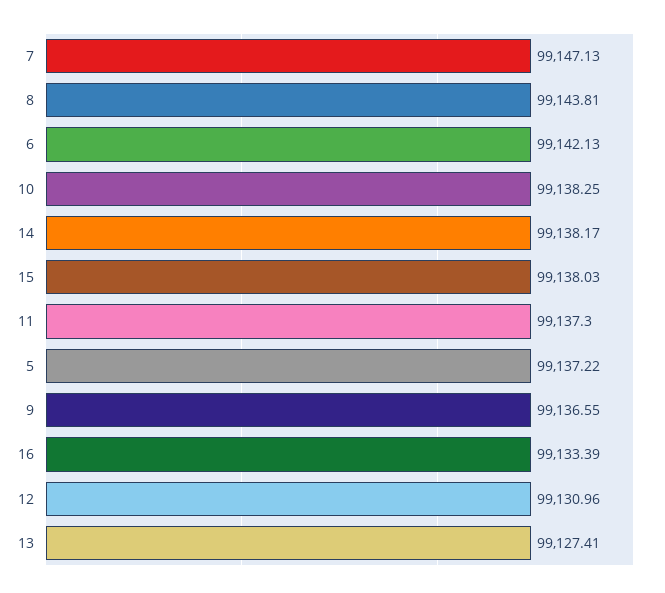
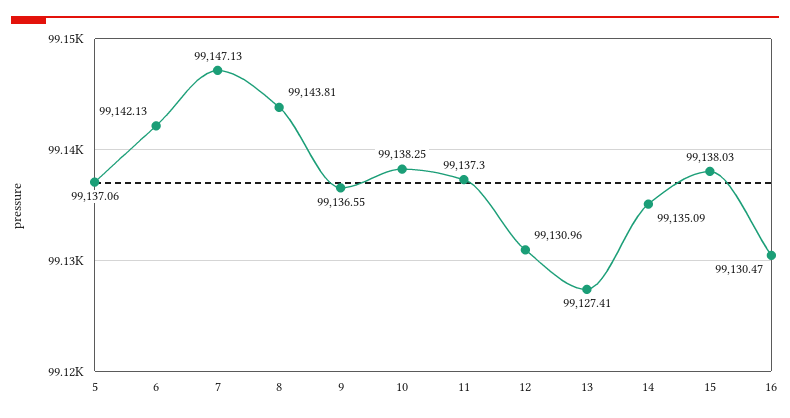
  {
    "7": 99147.13,
    "8": 99143.81,
    "6": 99142.13,
    "10": 99138.25,
-   "14": 99138.17,
+   "14": 99135.09,
    "15": 99138.03,
    "11": 99137.3,
-   "5": 99137.22,
+   "5": 99137.06,
    "9": 99136.55,
-   "16": 99133.39,
+   "16": 99130.47,
    "12": 99130.96,
    "13": 99127.41
  }

